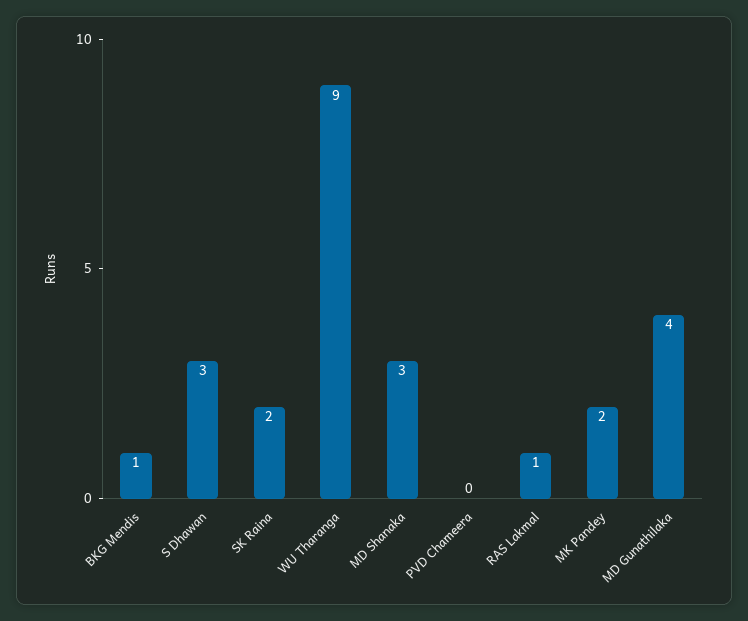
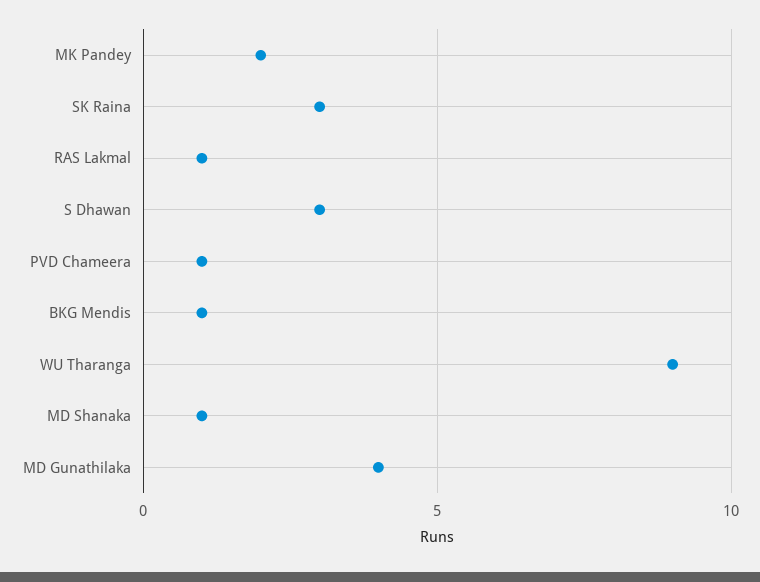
  {
    "BKG Mendis": 1,
    "S Dhawan": 3,
-   "SK Raina": 2,
+   "SK Raina": 3,
    "WU Tharanga": 9,
-   "MD Shanaka": 3,
+   "MD Shanaka": 1,
-   "PVD Chameera": 0,
+   "PVD Chameera": 1,
    "RAS Lakmal": 1,
    "MK Pandey": 2,
    "MD Gunathilaka": 4
  }

